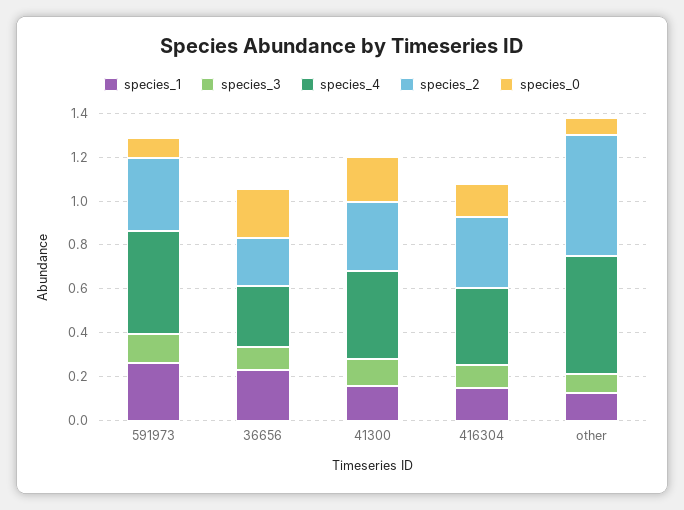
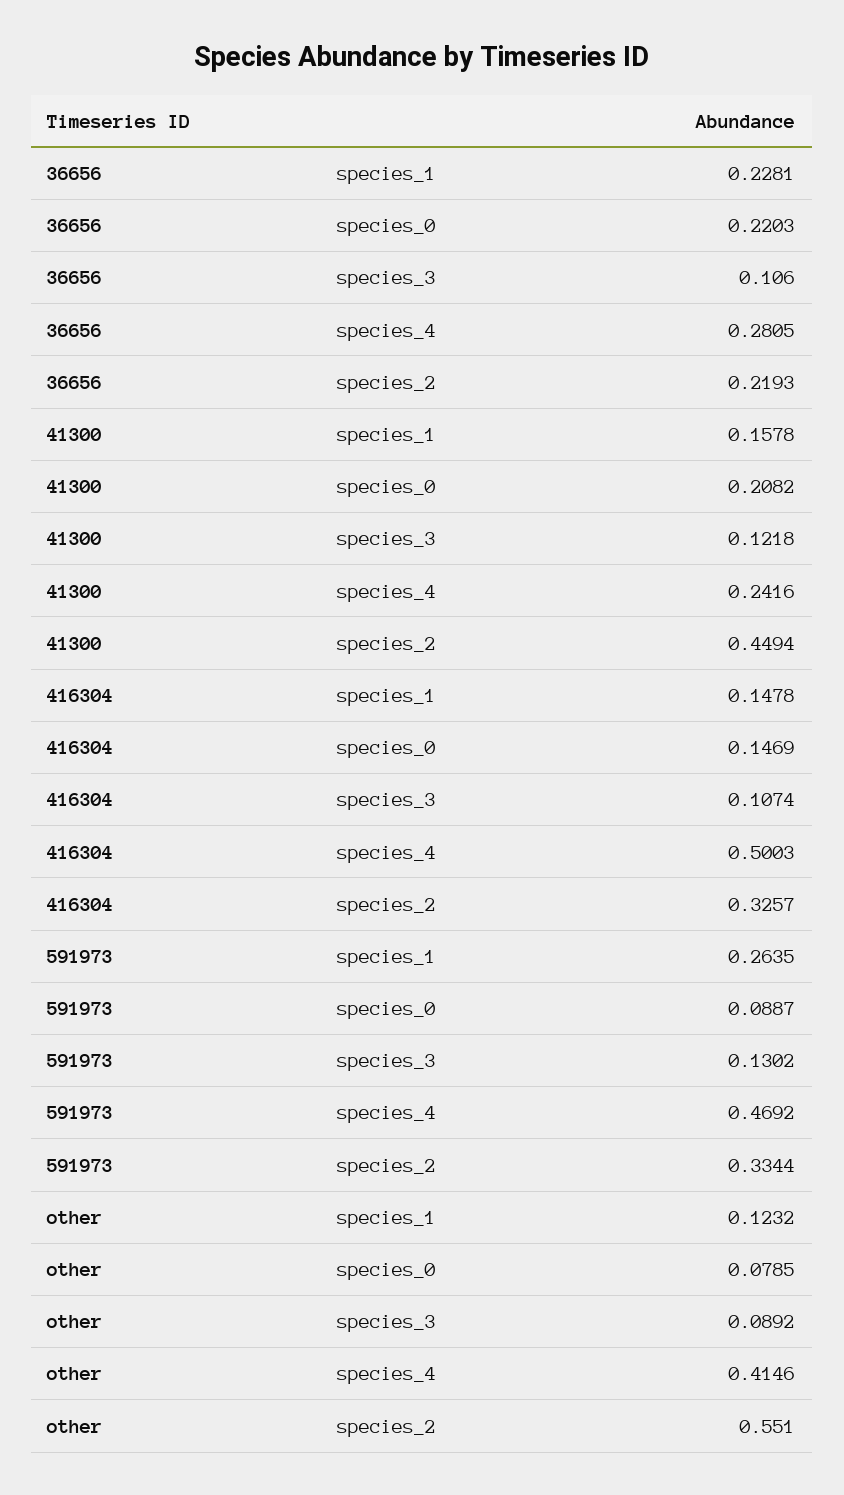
  {
    "species_1": {
      "591973": 0.2635,
      "36656": 0.2281,
      "41300": 0.1578,
      "416304": 0.1478,
      "other": 0.1232
    },
    "species_3": {
      "591973": 0.1302,
      "36656": 0.106,
      "41300": 0.1218,
      "416304": 0.1074,
      "other": 0.0892
    },
    "species_4": {
      "591973": 0.4692,
      "36656": 0.2805,
-     "41300": 0.4,
+     "41300": 0.2416,
-     "416304": 0.35,
+     "416304": 0.5003,
-     "other": 0.55
+     "other": 0.4146
    },
    "species_2": {
      "591973": 0.3344,
      "36656": 0.2193,
-     "41300": 0.3,
+     "41300": 0.4494,
      "416304": 0.3257,
      "other": 0.551
    },
    "species_0": {
      "591973": 0.0887,
      "36656": 0.2203,
      "41300": 0.2082,
      "416304": 0.1469,
      "other": 0.0785
    }
  }

